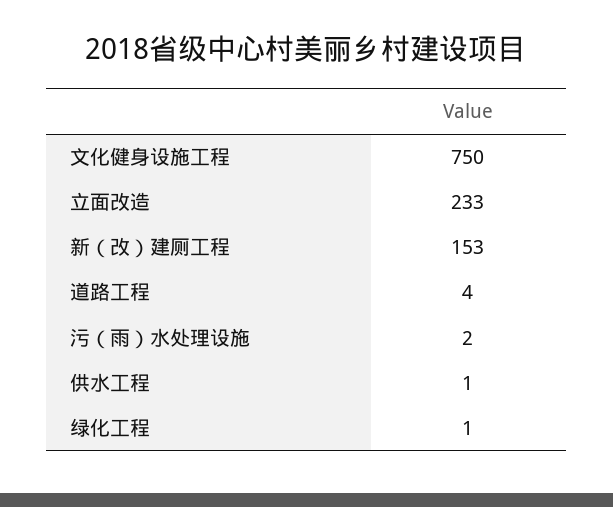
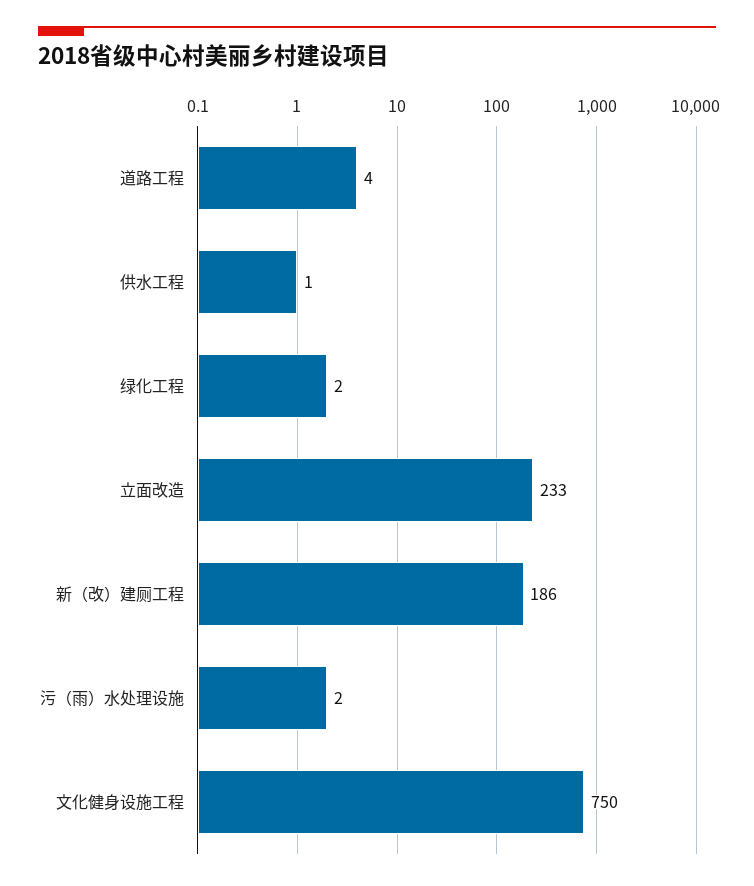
  {
    "文化健身设施工程": 750,
    "立面改造": 233,
-   "新（改）建厕工程": 153,
+   "新（改）建厕工程": 186,
    "道路工程": 4,
    "污（雨）水处理设施": 2,
    "供水工程": 1,
-   "绿化工程": 1
+   "绿化工程": 2
  }

